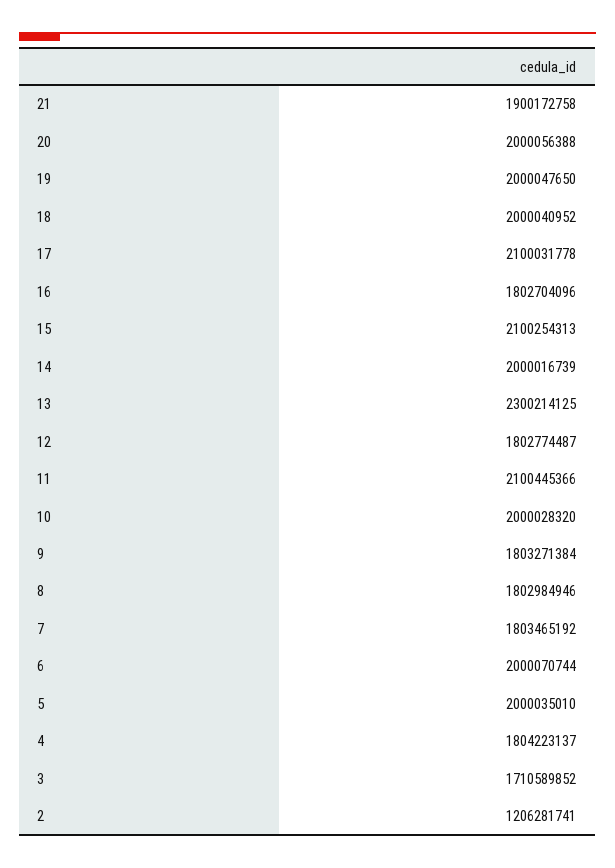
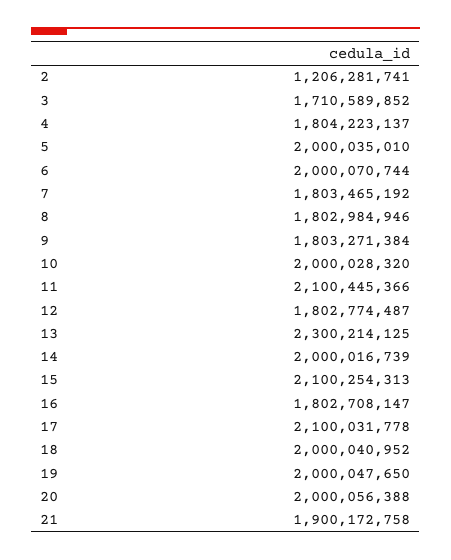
  {
    "21": 1900172758,
    "20": 2000056388,
    "19": 2000047650,
    "18": 2000040952,
    "17": 2100031778,
-   "16": 1802704096,
+   "16": 1802708147,
    "15": 2100254313,
    "14": 2000016739,
    "13": 2300214125,
    "12": 1802774487,
    "11": 2100445366,
    "10": 2000028320,
    "9": 1803271384,
    "8": 1802984946,
    "7": 1803465192,
    "6": 2000070744,
    "5": 2000035010,
    "4": 1804223137,
    "3": 1710589852,
    "2": 1206281741
  }

